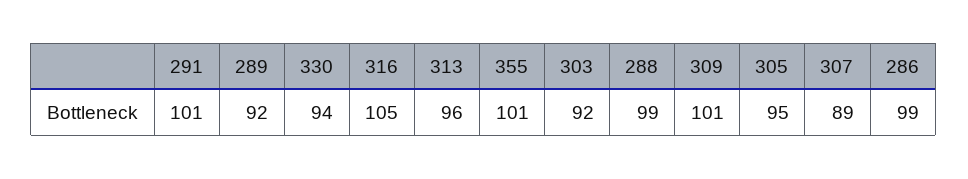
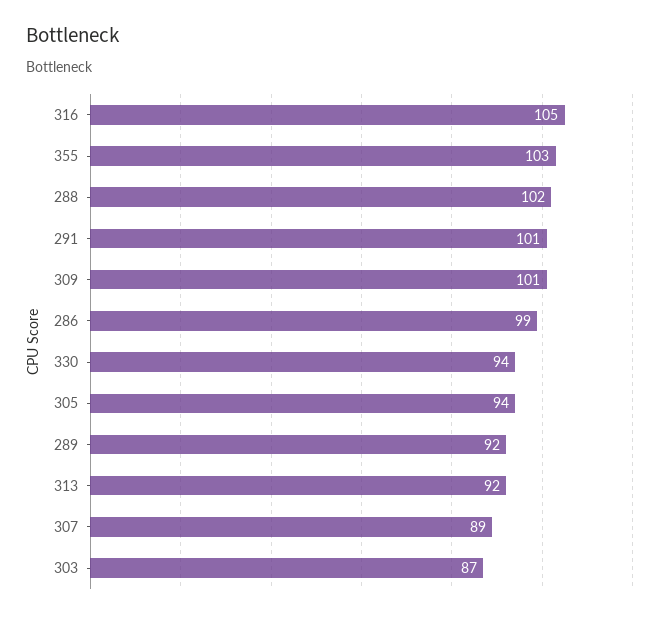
  {
    "291": 101,
    "289": 92,
    "330": 94,
    "316": 105,
-   "313": 96,
+   "313": 92,
-   "355": 101,
+   "355": 103,
-   "303": 92,
+   "303": 87,
-   "288": 99,
+   "288": 102,
    "309": 101,
-   "305": 95,
+   "305": 94,
    "307": 89,
    "286": 99
  }

